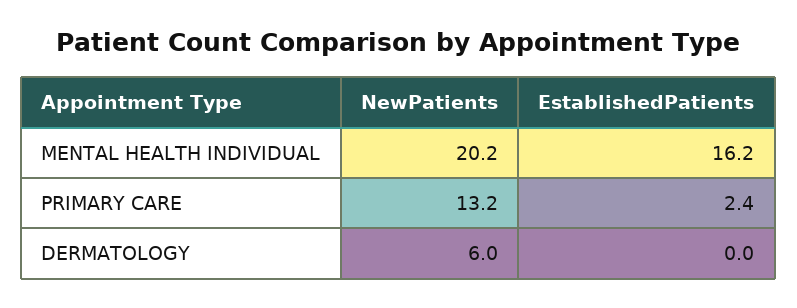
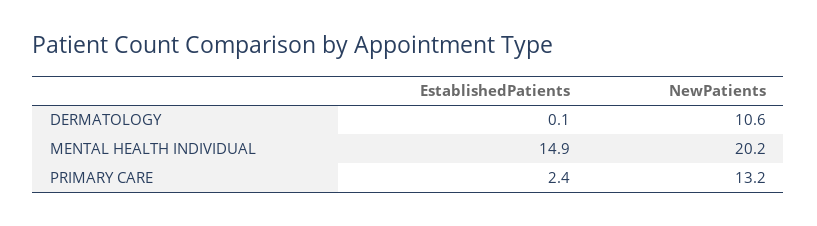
  {
    "NewPatients": {
      "MENTAL HEALTH INDIVIDUAL": 20.2,
      "PRIMARY CARE": 13.2,
-     "DERMATOLOGY": 6
+     "DERMATOLOGY": 10.6
    },
    "EstablishedPatients": {
-     "MENTAL HEALTH INDIVIDUAL": 16.2,
+     "MENTAL HEALTH INDIVIDUAL": 14.9,
      "PRIMARY CARE": 2.4,
-     "DERMATOLOGY": 0
+     "DERMATOLOGY": 0.1
    }
  }

